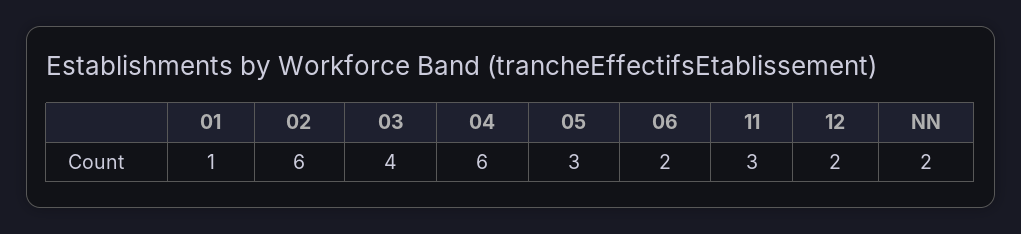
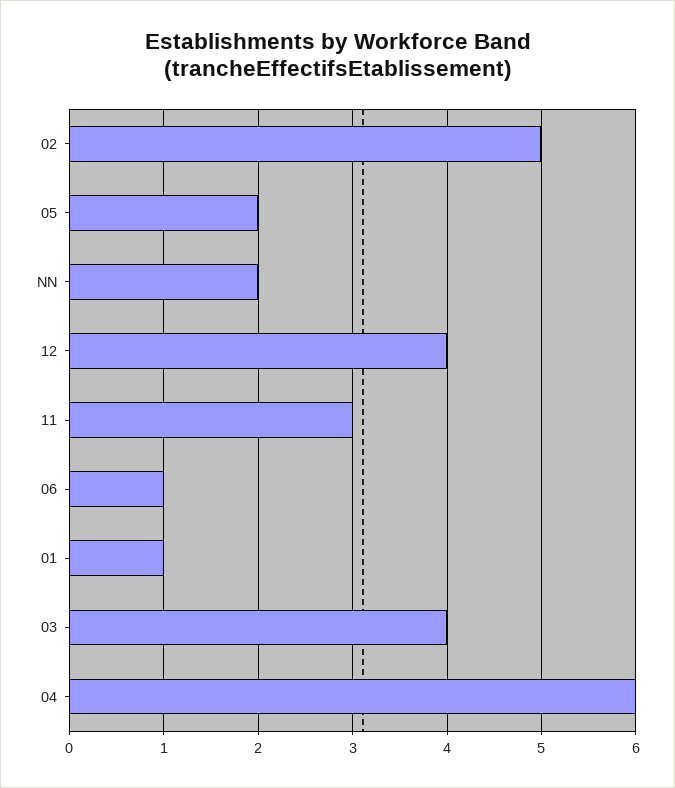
  {
    "01": 1,
-   "02": 6,
+   "02": 5,
    "03": 4,
    "04": 6,
-   "05": 3,
+   "05": 2,
-   "06": 2,
+   "06": 1,
    "11": 3,
-   "12": 2,
+   "12": 4,
    "NN": 2
  }

